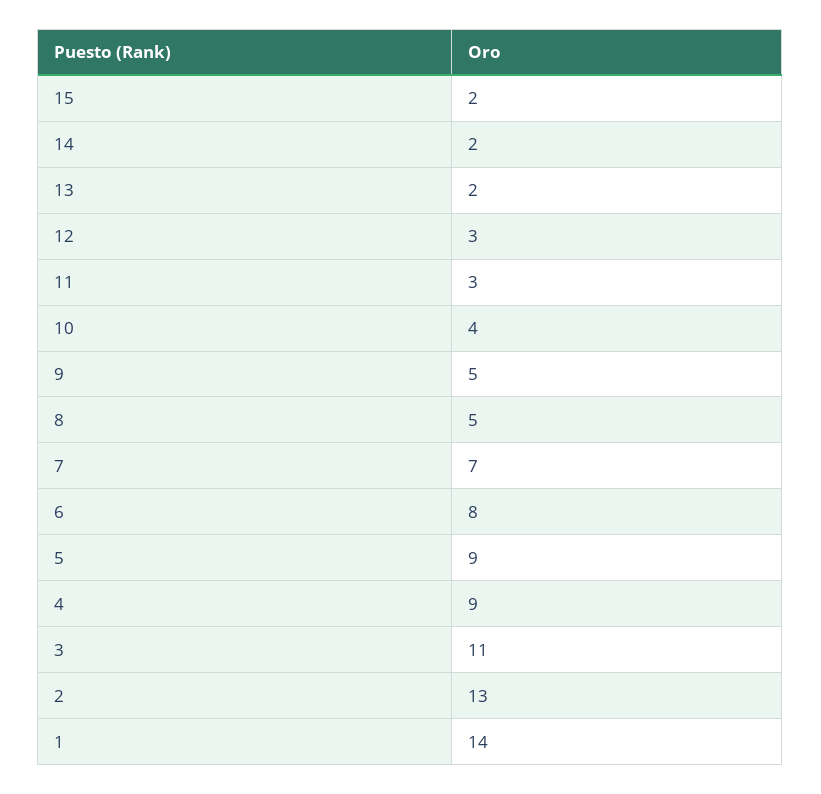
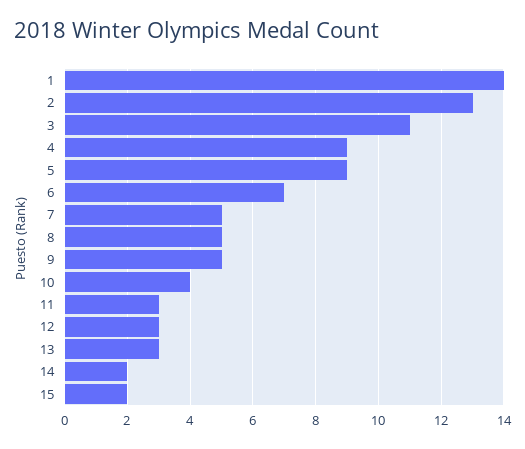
  {
    "15": 2,
    "14": 2,
-   "13": 2,
+   "13": 3,
    "12": 3,
    "11": 3,
    "10": 4,
    "9": 5,
    "8": 5,
-   "7": 7,
+   "7": 5,
-   "6": 8,
+   "6": 7,
    "5": 9,
    "4": 9,
    "3": 11,
    "2": 13,
    "1": 14
  }

